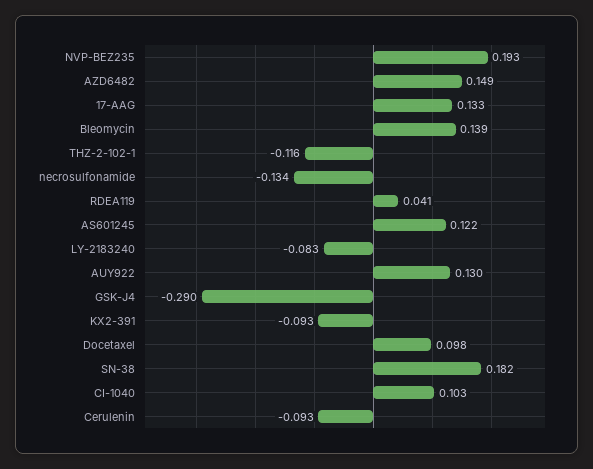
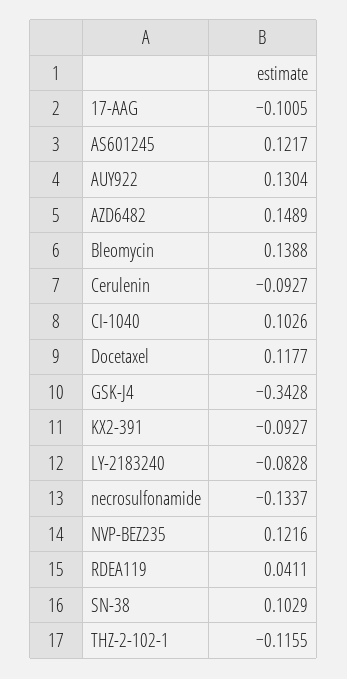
  {
-   "NVP-BEZ235": 0.193,
+   "NVP-BEZ235": 0.1216,
    "AZD6482": 0.1489,
-   "17-AAG": 0.133,
+   "17-AAG": -0.1005,
    "Bleomycin": 0.1388,
    "THZ-2-102-1": -0.1155,
    "necrosulfonamide": -0.1337,
    "RDEA119": 0.0411,
    "AS601245": 0.1217,
    "LY-2183240": -0.0828,
    "AUY922": 0.1304,
-   "GSK-J4": -0.29,
+   "GSK-J4": -0.3428,
    "KX2-391": -0.0927,
-   "Docetaxel": 0.098,
+   "Docetaxel": 0.1177,
-   "SN-38": 0.182,
+   "SN-38": 0.1029,
    "CI-1040": 0.1026,
    "Cerulenin": -0.0927
  }

